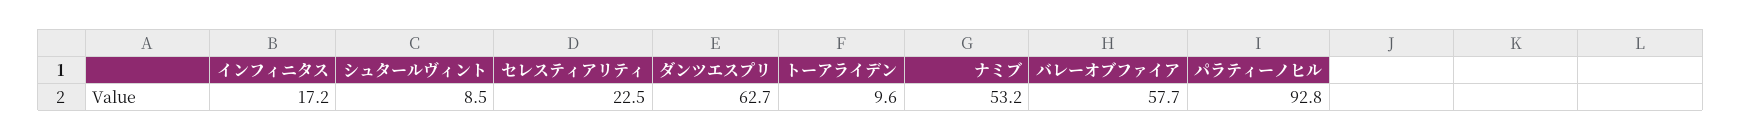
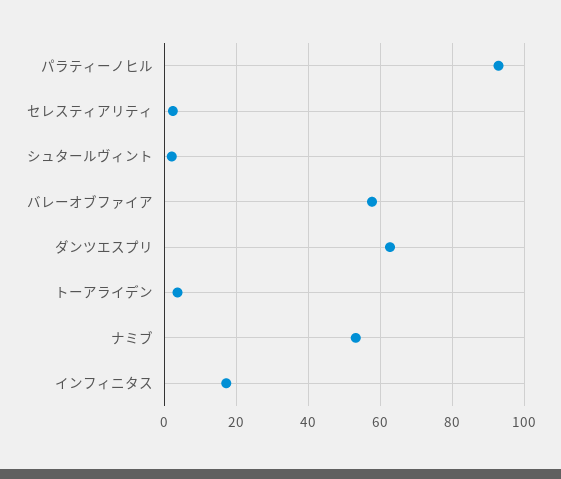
  {
    "インフィニタス": 17.2,
-   "シュタールヴィント": 8.5,
+   "シュタールヴィント": 2,
-   "セレスティアリティ": 22.5,
+   "セレスティアリティ": 2,
    "ダンツエスプリ": 62.7,
-   "トーアライデン": 9.6,
+   "トーアライデン": 4,
    "ナミブ": 53.2,
    "バレーオブファイア": 57.7,
    "パラティーノヒル": 92.8
  }

